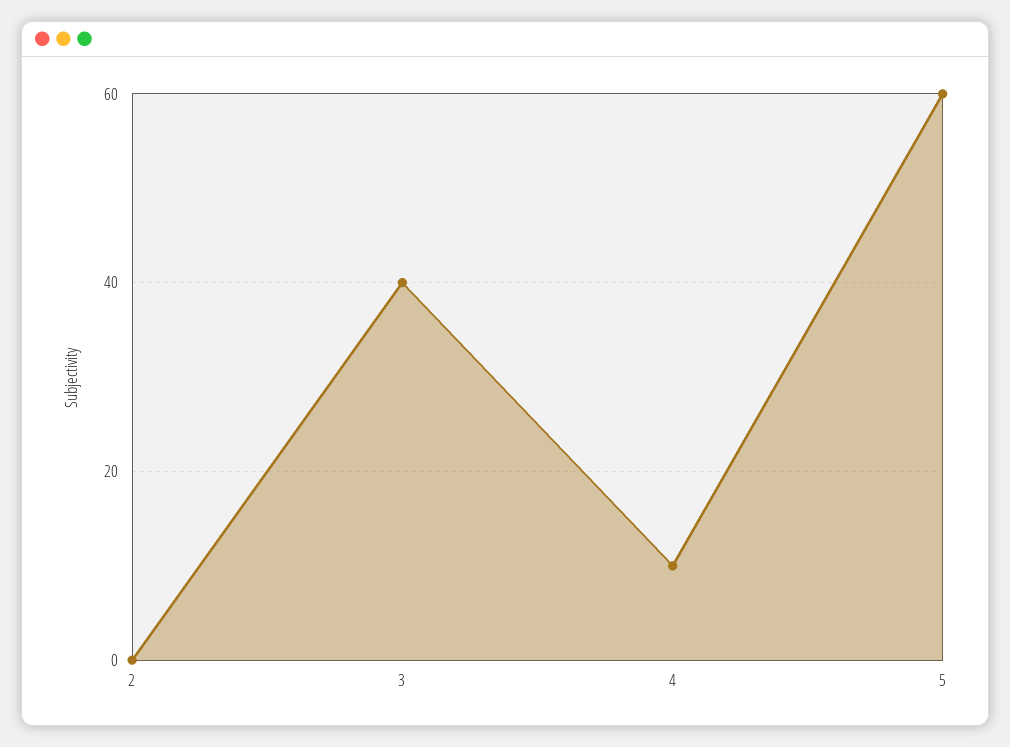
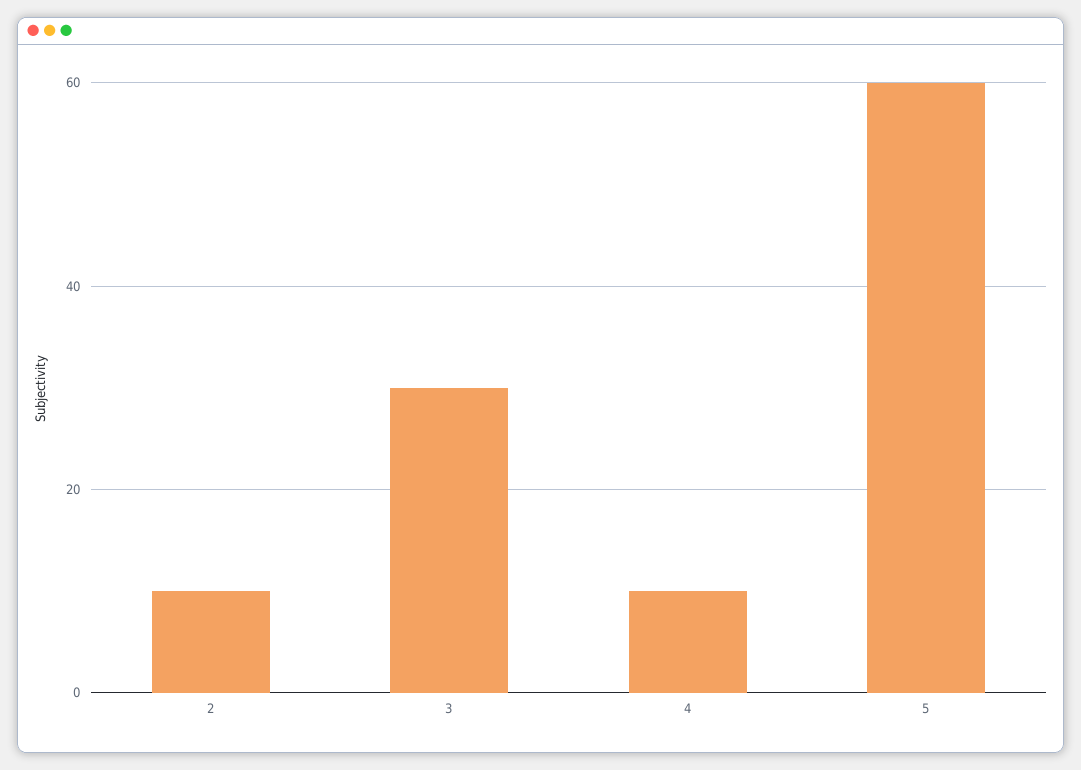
  {
-   "2": 0,
+   "2": 10,
-   "3": 40,
+   "3": 30,
    "4": 10,
    "5": 60
  }

